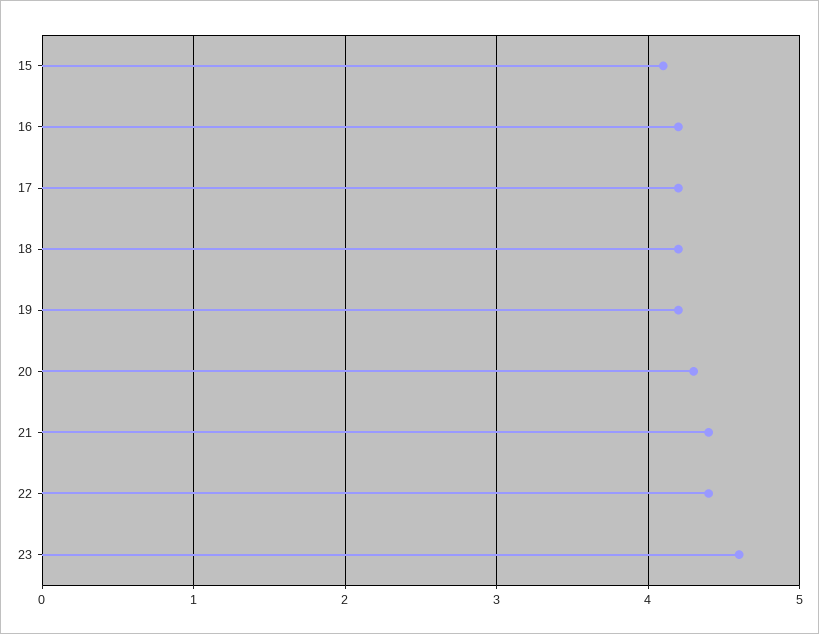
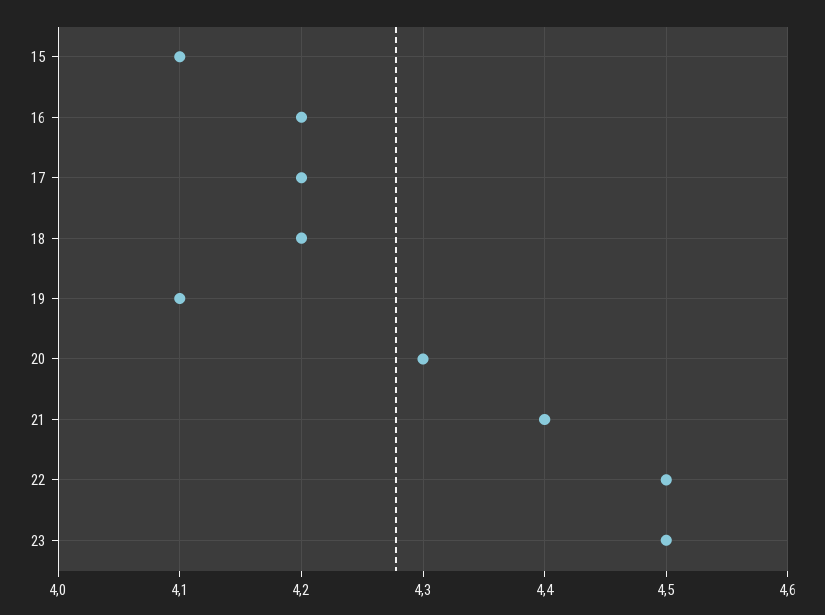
  {
    "15": 4.1,
    "16": 4.2,
    "17": 4.2,
    "18": 4.2,
-   "19": 4.2,
+   "19": 4.1,
    "20": 4.3,
    "21": 4.4,
-   "22": 4.4,
+   "22": 4.5,
-   "23": 4.6
+   "23": 4.5
  }

